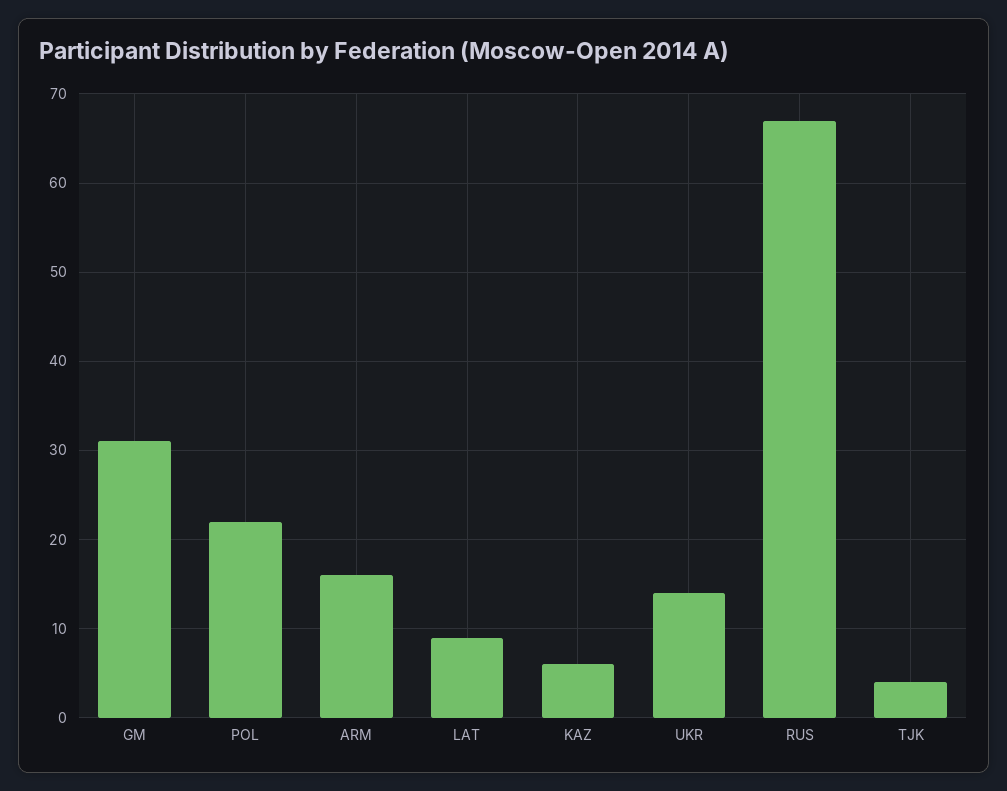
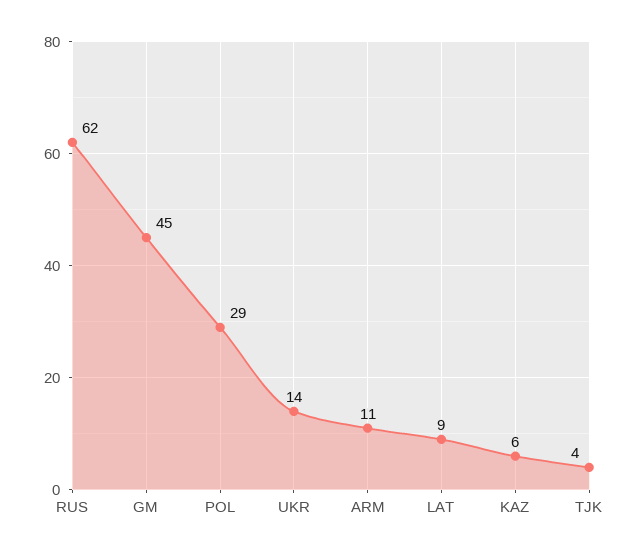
  {
-   "GM": 31,
+   "GM": 45,
-   "POL": 22,
+   "POL": 29,
-   "ARM": 16,
+   "ARM": 11,
    "LAT": 9,
    "KAZ": 6,
    "UKR": 14,
-   "RUS": 67,
+   "RUS": 62,
    "TJK": 4
  }

